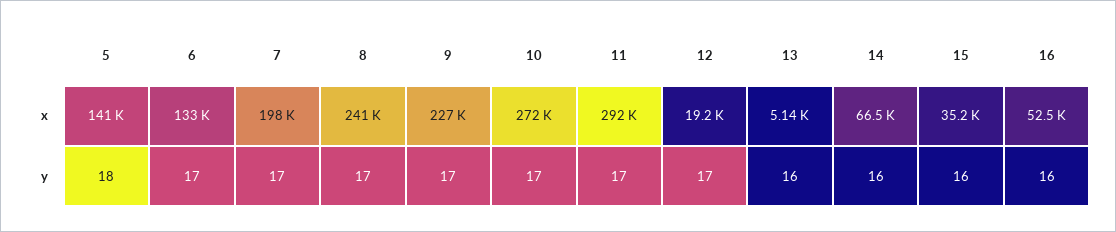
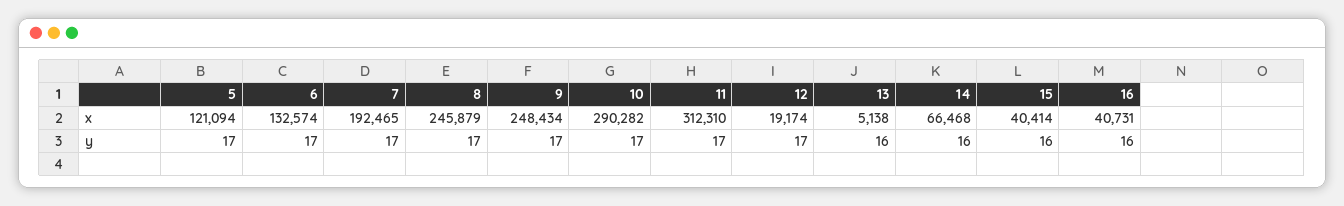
  {
    "5": {
-     "x": 141000,
+     "x": 121094,
-     "y": 18
+     "y": 17
    },
    "6": {
      "x": 132574,
      "y": 17
    },
    "7": {
-     "x": 198000,
+     "x": 192465,
      "y": 17
    },
    "8": {
-     "x": 241000,
+     "x": 245879,
      "y": 17
    },
    "9": {
-     "x": 227000,
+     "x": 248434,
      "y": 17
    },
    "10": {
-     "x": 272000,
+     "x": 290282,
      "y": 17
    },
    "11": {
-     "x": 292000,
+     "x": 312310,
      "y": 17
    },
    "12": {
      "x": 19174,
      "y": 17
    },
    "13": {
      "x": 5138,
      "y": 16
    },
    "14": {
      "x": 66468,
      "y": 16
    },
    "15": {
-     "x": 35200,
+     "x": 40414,
      "y": 16
    },
    "16": {
-     "x": 52500,
+     "x": 40731,
      "y": 16
    }
  }

